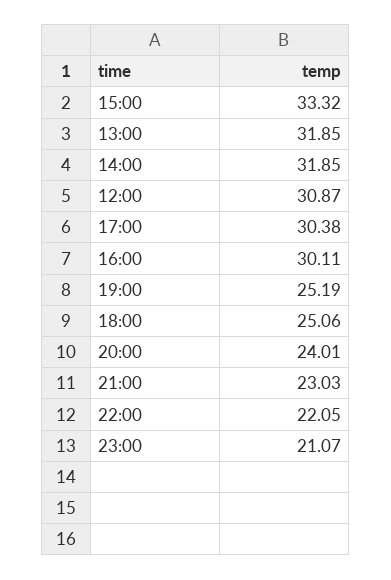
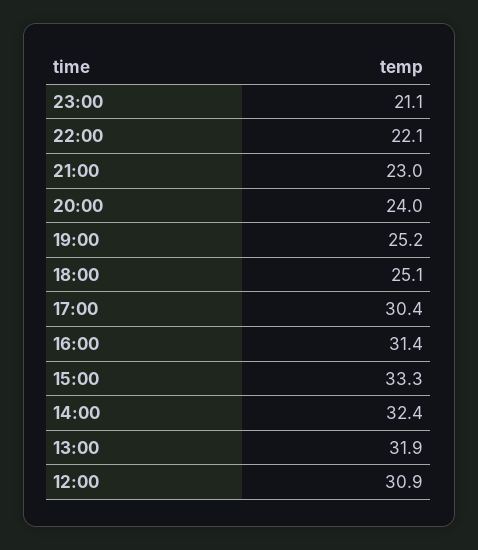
  {
    "15:00": 33.32,
    "13:00": 31.85,
-   "14:00": 31.85,
+   "14:00": 32.4,
    "12:00": 30.87,
    "17:00": 30.38,
-   "16:00": 30.11,
+   "16:00": 31.4,
    "19:00": 25.19,
    "18:00": 25.06,
    "20:00": 24.01,
    "21:00": 23.03,
    "22:00": 22.05,
    "23:00": 21.07
  }

